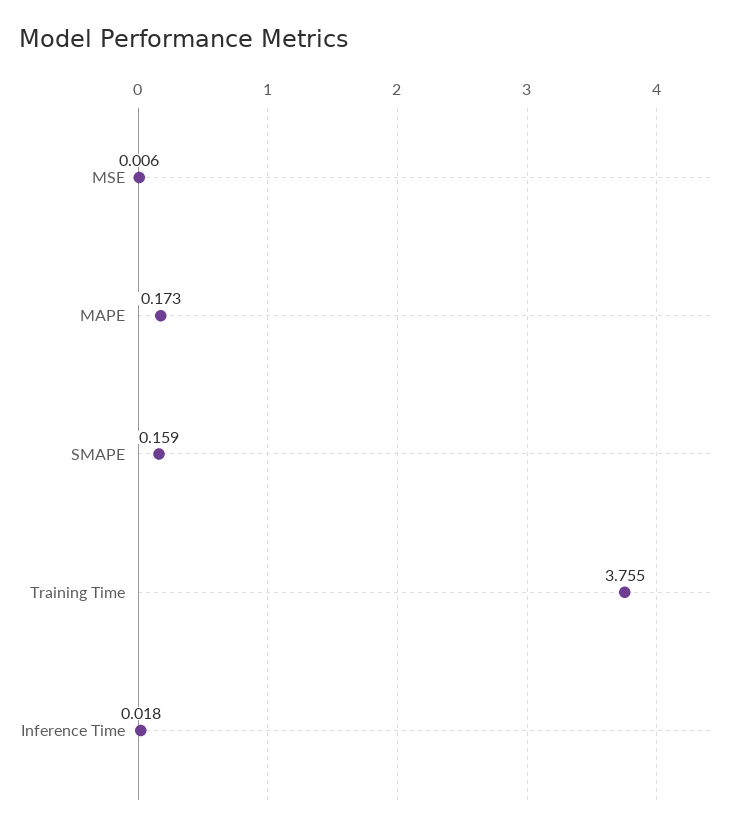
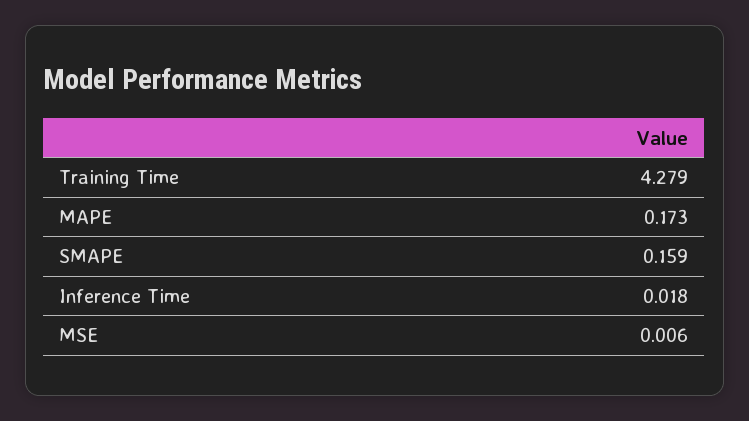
  {
    "MSE": 0.006,
    "MAPE": 0.173,
    "SMAPE": 0.159,
-   "Training Time": 3.755,
+   "Training Time": 4.279,
    "Inference Time": 0.018
  }

